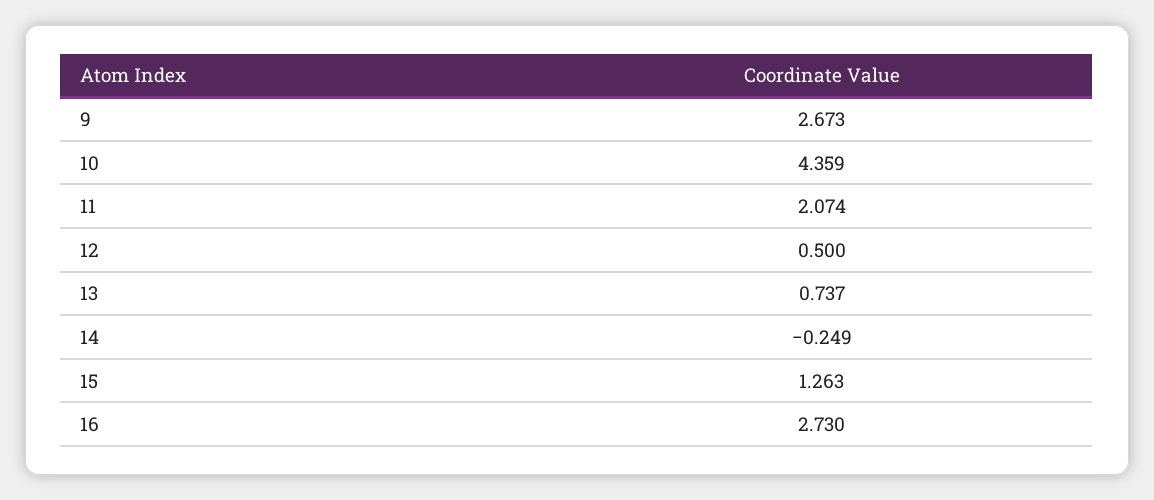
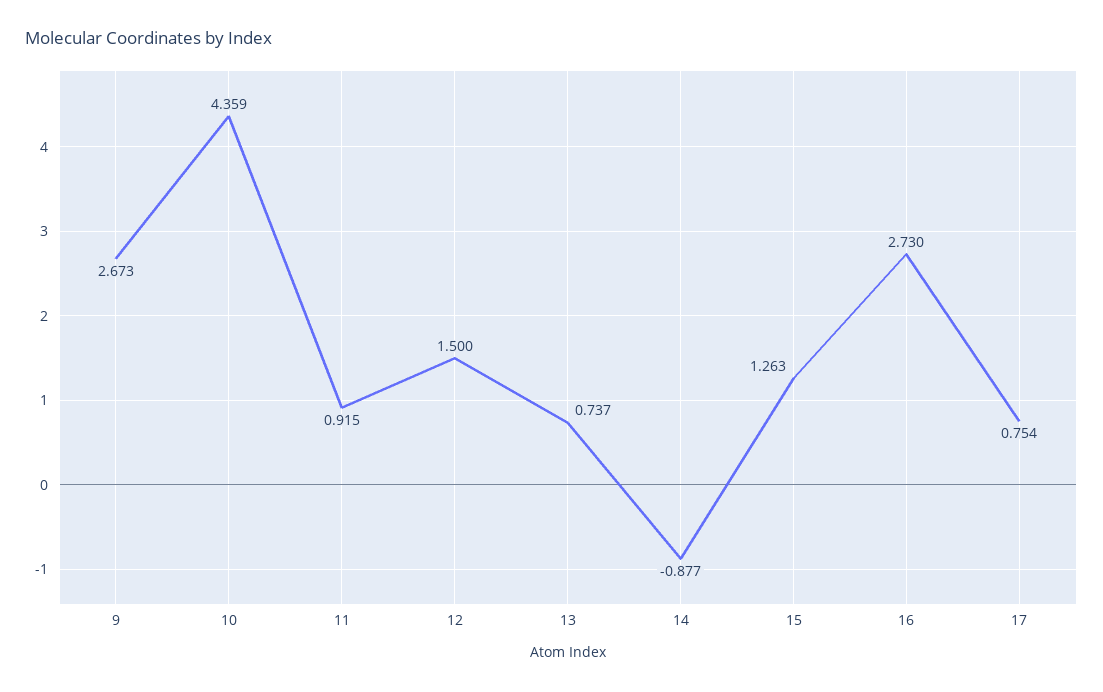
  {
    "9": 2.673,
    "10": 4.359,
-   "11": 2.074,
+   "11": 0.915,
-   "12": 0.5,
+   "12": 1.5,
    "13": 0.737,
-   "14": -0.249,
+   "14": -0.877,
    "15": 1.263,
-   "16": 2.73
+   "16": 2.73,
+   "17": 0.754
  }

